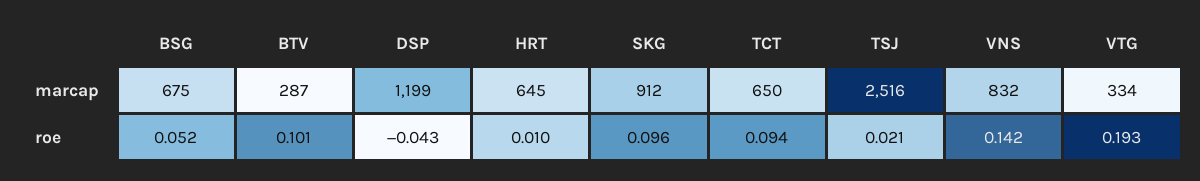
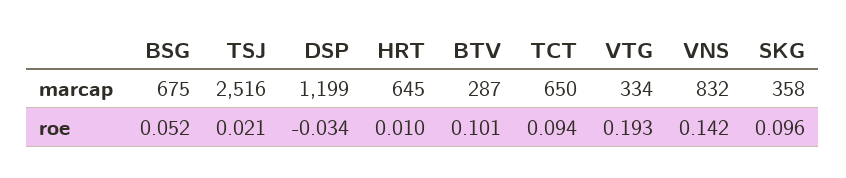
  {
    "BSG": {
      "marcap": 675,
      "roe": 0.052
    },
    "BTV": {
      "marcap": 287,
      "roe": 0.101
    },
    "DSP": {
      "marcap": 1199,
-     "roe": -0.043
+     "roe": -0.034
    },
    "HRT": {
      "marcap": 645,
      "roe": 0.01
    },
    "SKG": {
-     "marcap": 912,
+     "marcap": 358,
      "roe": 0.096
    },
    "TCT": {
      "marcap": 650,
      "roe": 0.094
    },
    "TSJ": {
      "marcap": 2516,
      "roe": 0.021
    },
    "VNS": {
      "marcap": 832,
      "roe": 0.142
    },
    "VTG": {
      "marcap": 334,
      "roe": 0.193
    }
  }

